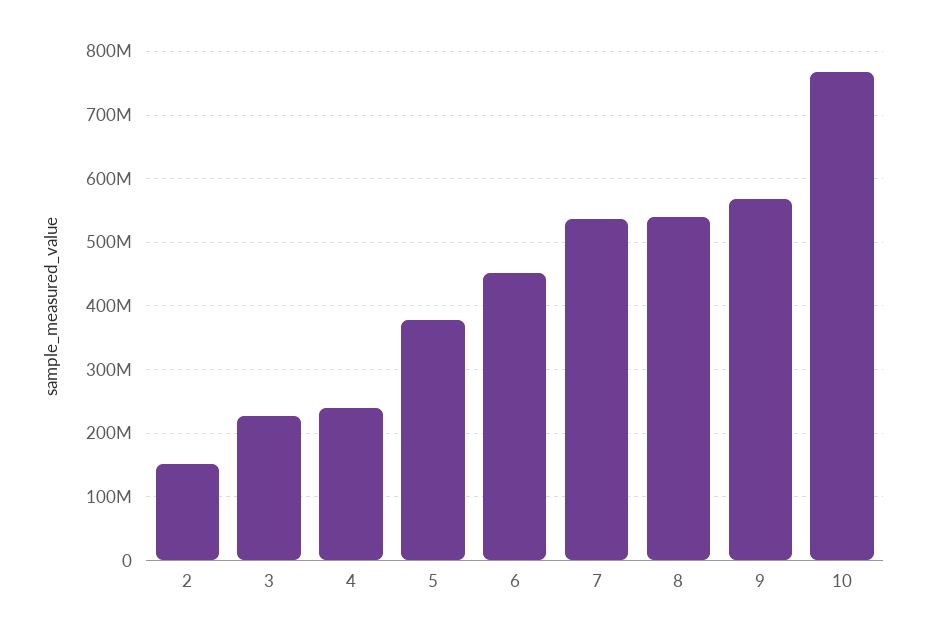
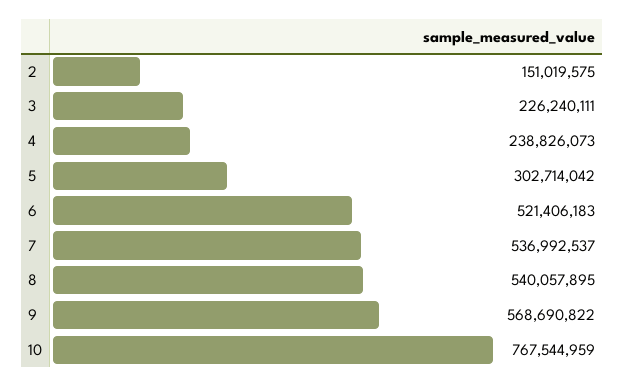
  {
    "2": 151019575,
    "3": 226240111,
    "4": 238826073,
-   "5": 380000000,
+   "5": 302714042,
-   "6": 450000000,
+   "6": 521406183,
    "7": 536992537,
    "8": 540057895,
    "9": 568690822,
    "10": 767544959
  }

